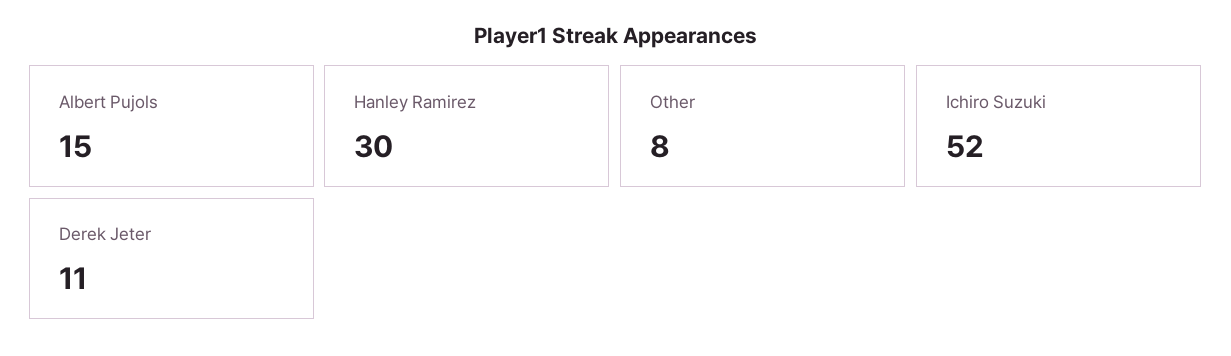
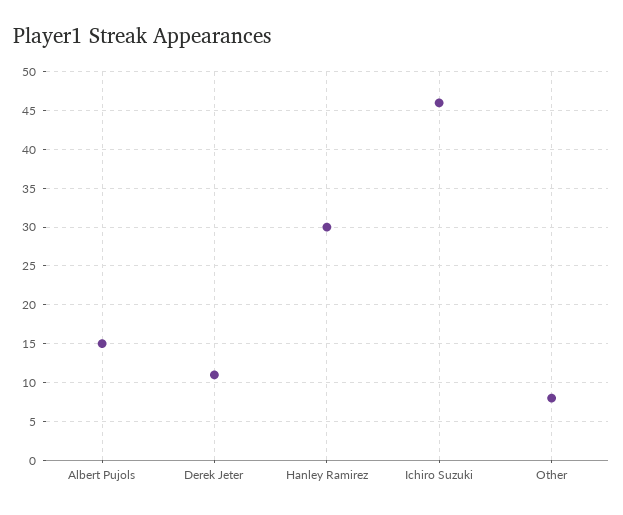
  {
    "Albert Pujols": 15,
    "Hanley Ramirez": 30,
    "Other": 8,
-   "Ichiro Suzuki": 52,
+   "Ichiro Suzuki": 46,
    "Derek Jeter": 11
  }

